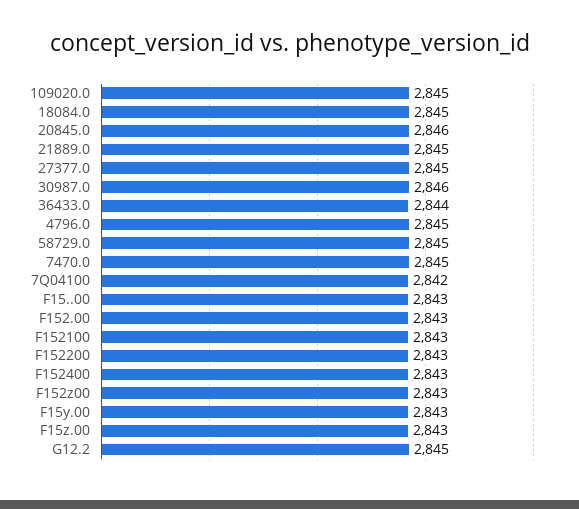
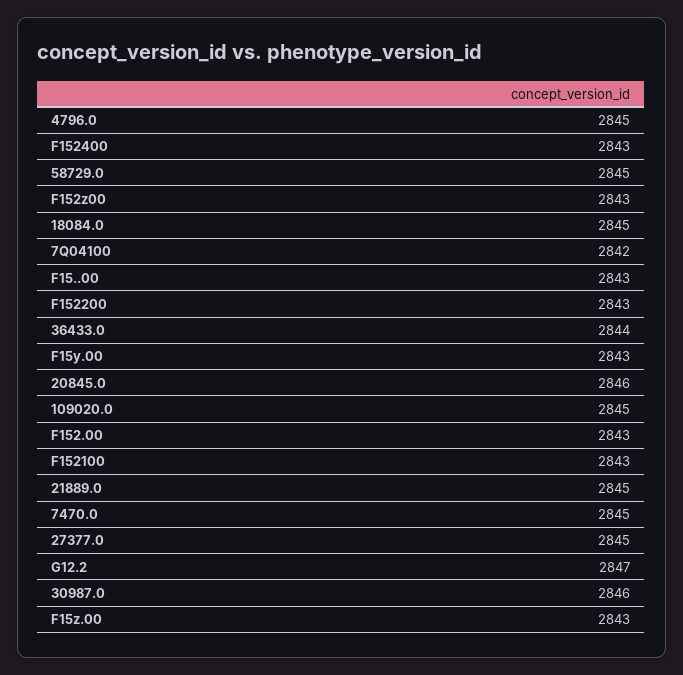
  {
    "109020.0": 2845,
    "18084.0": 2845,
    "20845.0": 2846,
    "21889.0": 2845,
    "27377.0": 2845,
    "30987.0": 2846,
    "36433.0": 2844,
    "4796.0": 2845,
    "58729.0": 2845,
    "7470.0": 2845,
    "7Q04100": 2842,
    "F15..00": 2843,
    "F152.00": 2843,
    "F152100": 2843,
    "F152200": 2843,
    "F152400": 2843,
    "F152z00": 2843,
    "F15y.00": 2843,
    "F15z.00": 2843,
-   "G12.2": 2845
+   "G12.2": 2847
  }

